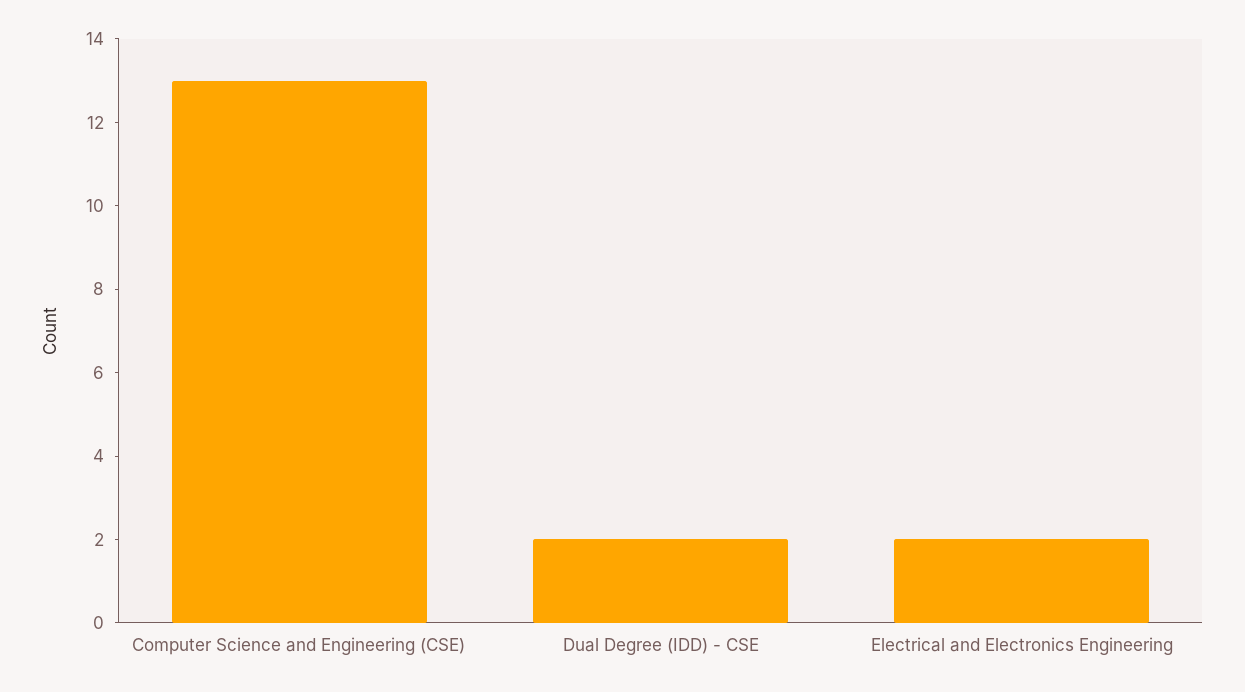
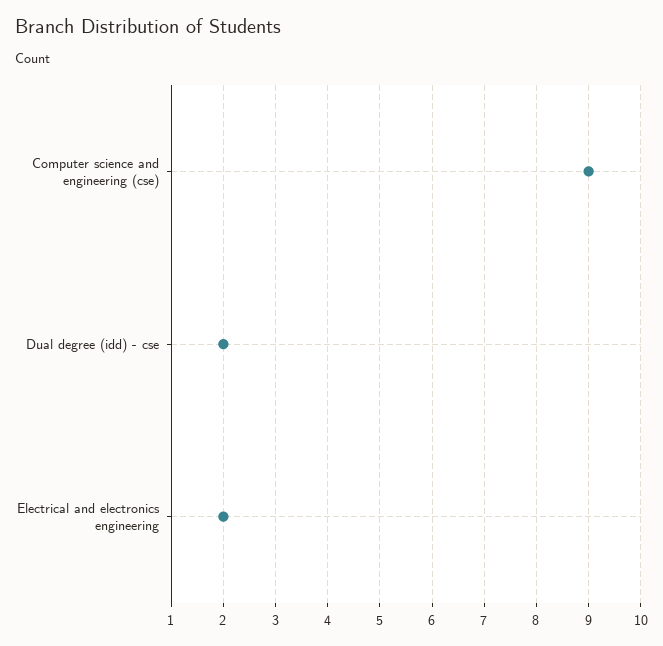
  {
-   "Computer Science and Engineering (CSE)": 13,
+   "Computer Science and Engineering (CSE)": 9,
    "Dual Degree (IDD) - CSE": 2,
    "Electrical and Electronics Engineering": 2
  }

